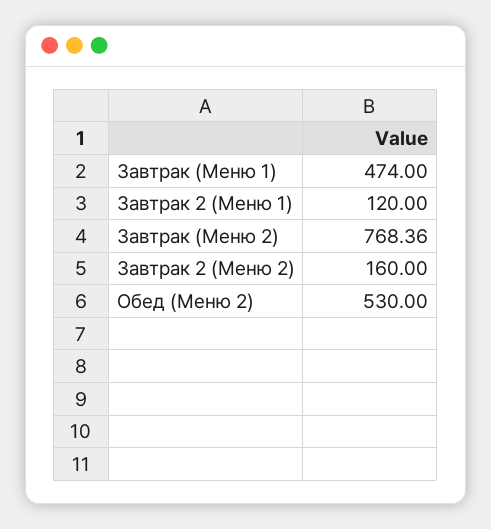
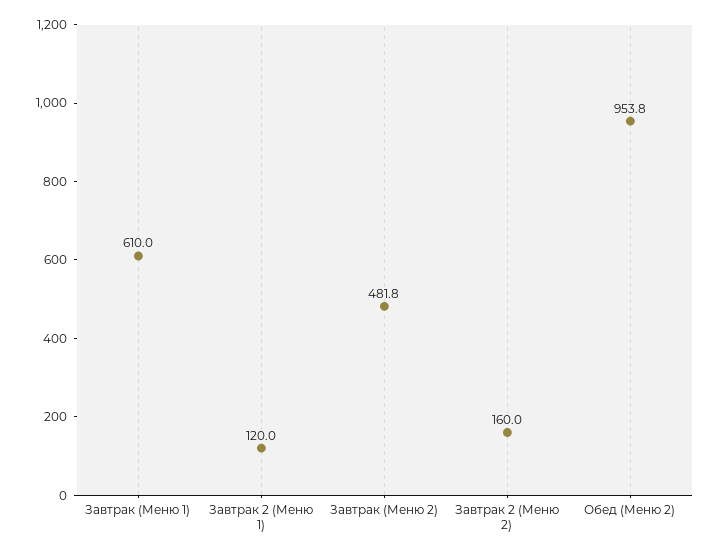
  {
-   "Завтрак (Меню 1)": 474,
+   "Завтрак (Меню 1)": 610,
    "Завтрак 2 (Меню 1)": 120,
-   "Завтрак (Меню 2)": 768.36,
+   "Завтрак (Меню 2)": 481.8,
    "Завтрак 2 (Меню 2)": 160,
-   "Обед (Меню 2)": 530
+   "Обед (Меню 2)": 953.8
  }

